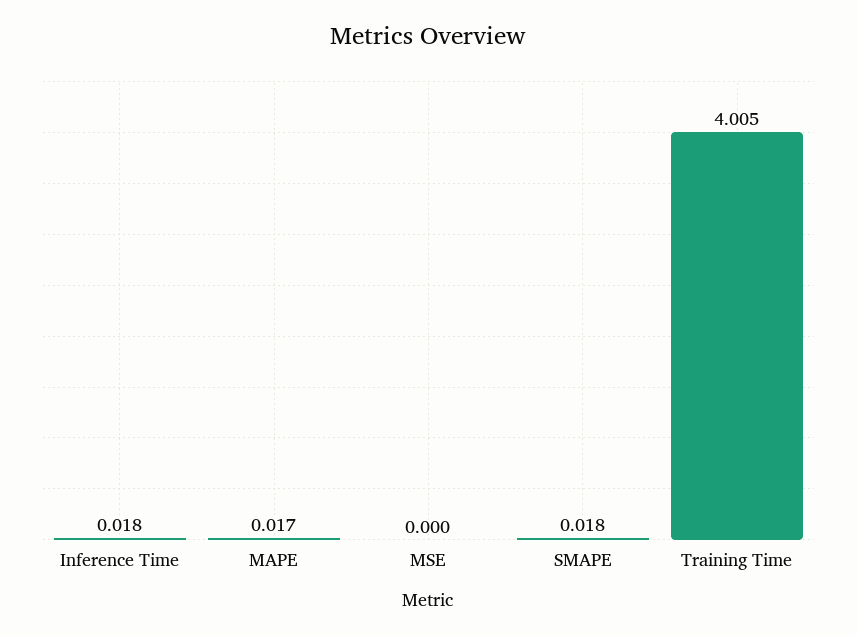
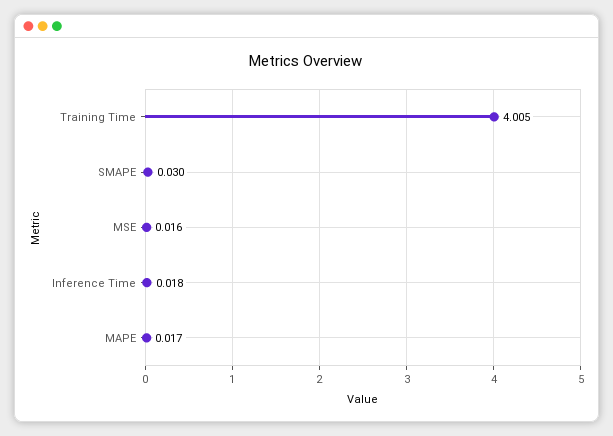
  {
    "Inference Time": 0.018,
    "MAPE": 0.017,
-   "MSE": 0,
+   "MSE": 0.016,
-   "SMAPE": 0.018,
+   "SMAPE": 0.03,
    "Training Time": 4.005
  }

